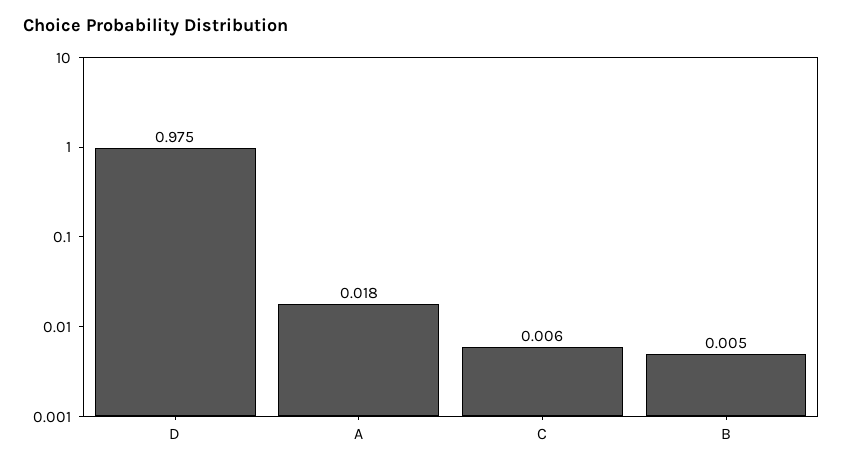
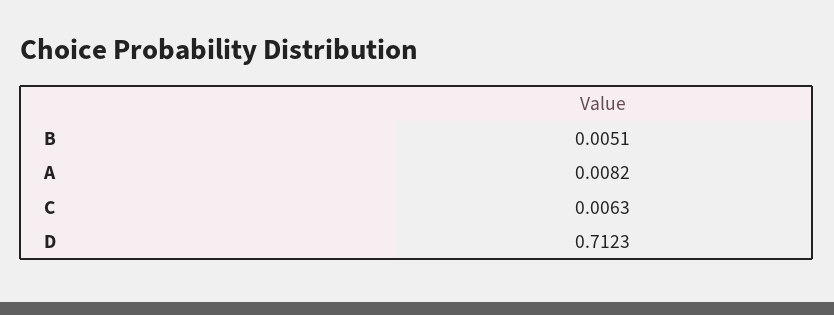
  {
-   "D": 0.975,
+   "D": 0.7123,
-   "A": 0.018,
+   "A": 0.0082,
    "C": 0.0063,
    "B": 0.0051
  }

